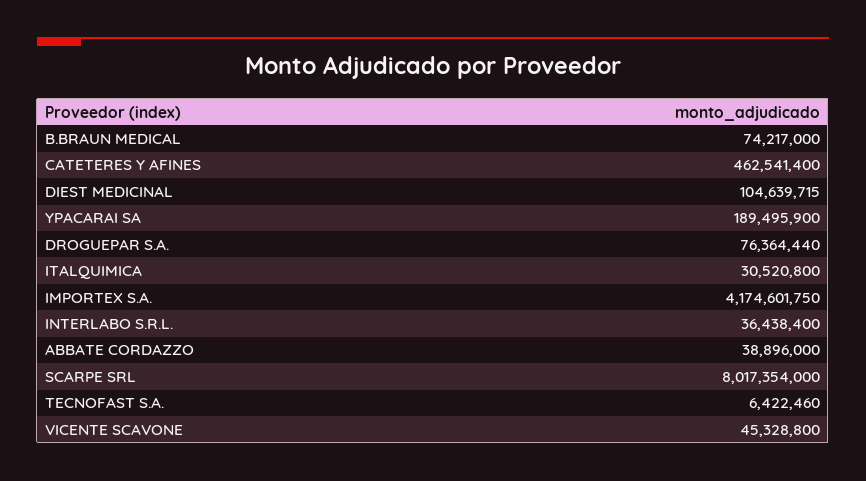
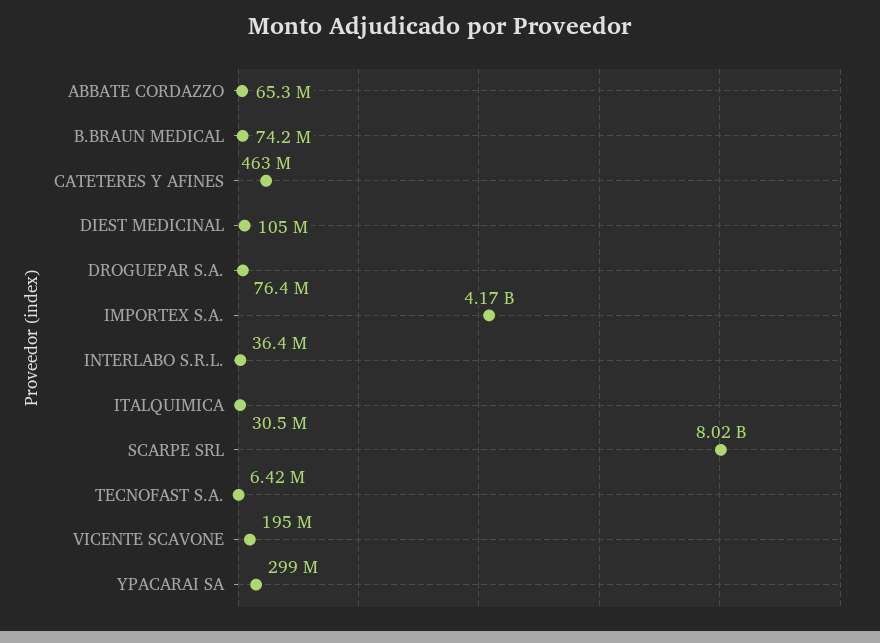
  {
    "B.BRAUN MEDICAL": 74217000,
    "CATETERES Y AFINES": 462541400,
    "DIEST MEDICINAL": 104639715,
-   "YPACARAI SA": 189495900,
+   "YPACARAI SA": 299000000,
    "DROGUEPAR S.A.": 76364440,
    "ITALQUIMICA": 30520800,
    "IMPORTEX S.A.": 4174601750,
    "INTERLABO S.R.L.": 36438400,
-   "ABBATE CORDAZZO": 38896000,
+   "ABBATE CORDAZZO": 65300000,
    "SCARPE SRL": 8017354000,
    "TECNOFAST S.A.": 6422460,
-   "VICENTE SCAVONE": 45328800
+   "VICENTE SCAVONE": 195000000
  }

